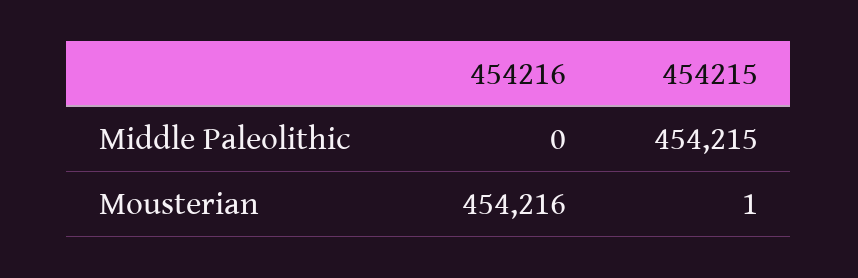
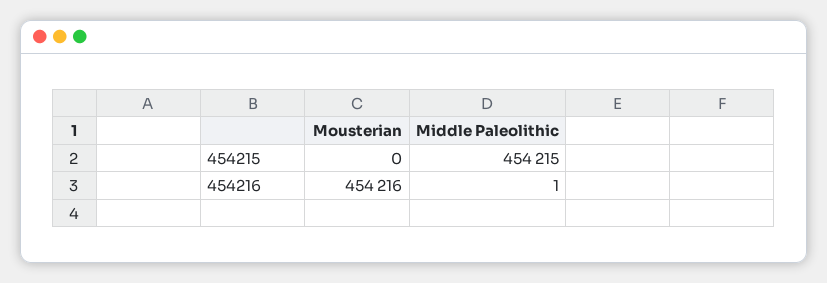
  {
    "454216": {
-     "Middle Paleolithic": 0,
+     "Middle Paleolithic": 1,
      "Mousterian": 454216
    },
    "454215": {
      "Middle Paleolithic": 454215,
-     "Mousterian": 1
+     "Mousterian": 0
    }
  }

